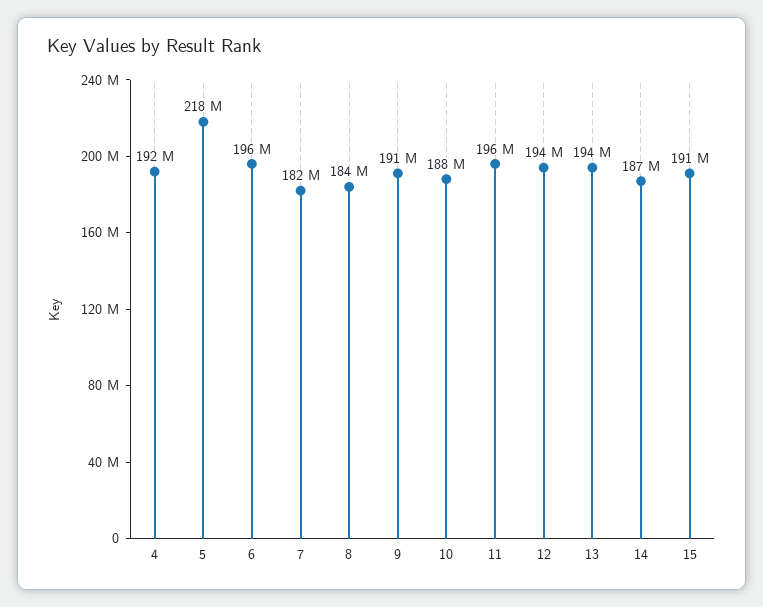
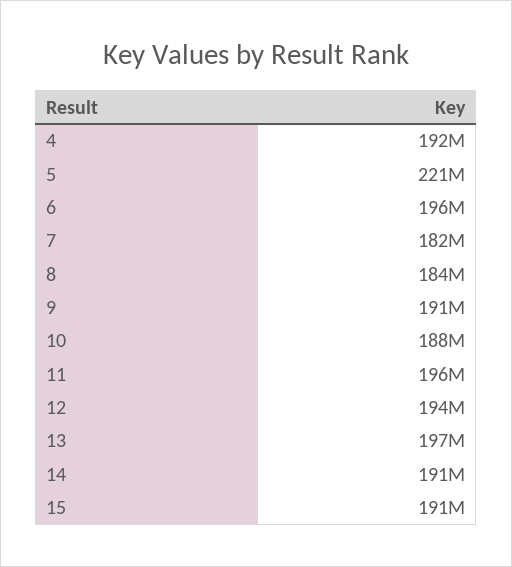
  {
    "4": 192000000,
-   "5": 218000000,
+   "5": 221000000,
    "6": 196000000,
    "7": 182000000,
    "8": 184000000,
    "9": 191000000,
    "10": 188000000,
    "11": 196000000,
    "12": 194000000,
-   "13": 194000000,
+   "13": 197000000,
-   "14": 187000000,
+   "14": 191000000,
    "15": 191000000
  }

